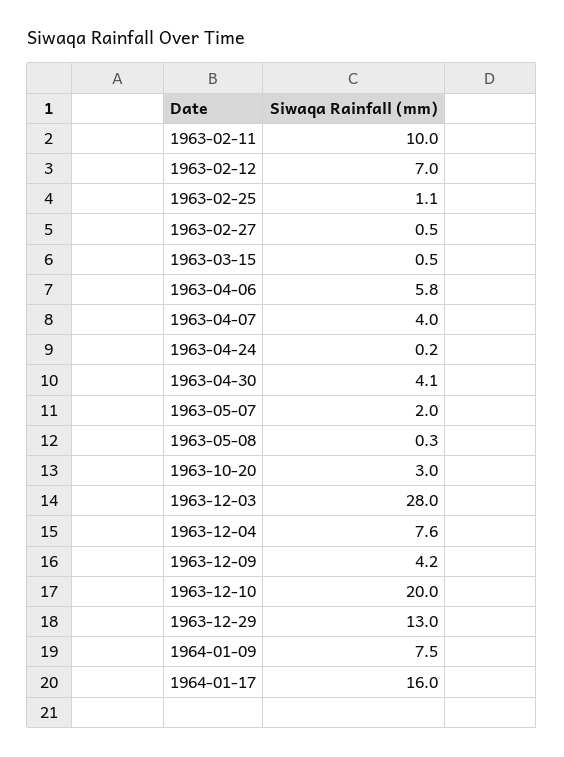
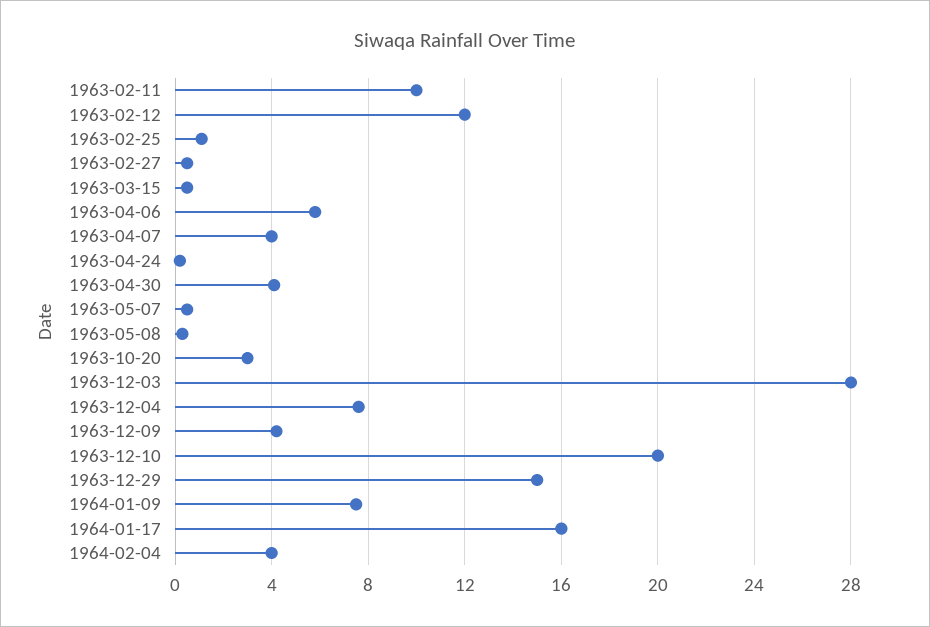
  {
    "1963-02-11": 10,
-   "1963-02-12": 7,
+   "1963-02-12": 12,
    "1963-02-25": 1.1,
    "1963-02-27": 0.5,
    "1963-03-15": 0.5,
    "1963-04-06": 5.8,
    "1963-04-07": 4,
    "1963-04-24": 0.2,
    "1963-04-30": 4.1,
-   "1963-05-07": 2,
+   "1963-05-07": 0.5,
    "1963-05-08": 0.3,
    "1963-10-20": 3,
    "1963-12-03": 28,
    "1963-12-04": 7.6,
    "1963-12-09": 4.2,
    "1963-12-10": 20,
-   "1963-12-29": 13,
+   "1963-12-29": 15,
    "1964-01-09": 7.5,
-   "1964-01-17": 16
+   "1964-01-17": 16,
+   "1964-02-04": 4
  }

